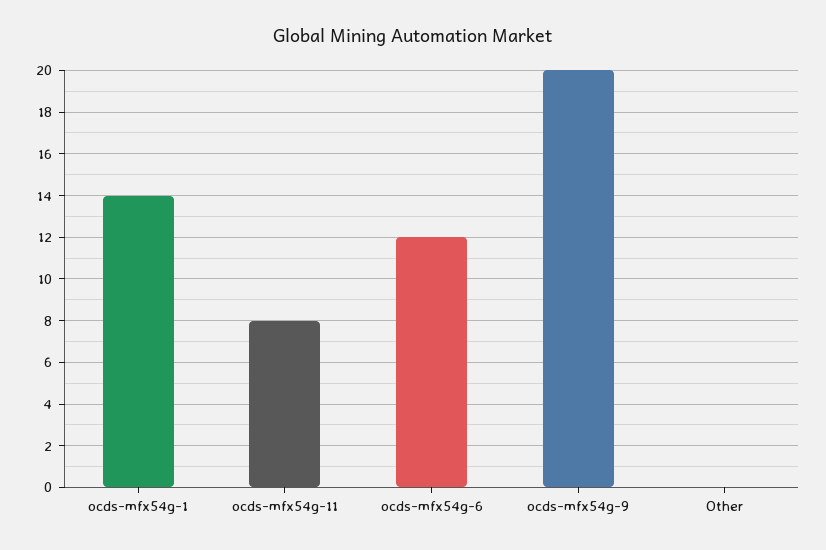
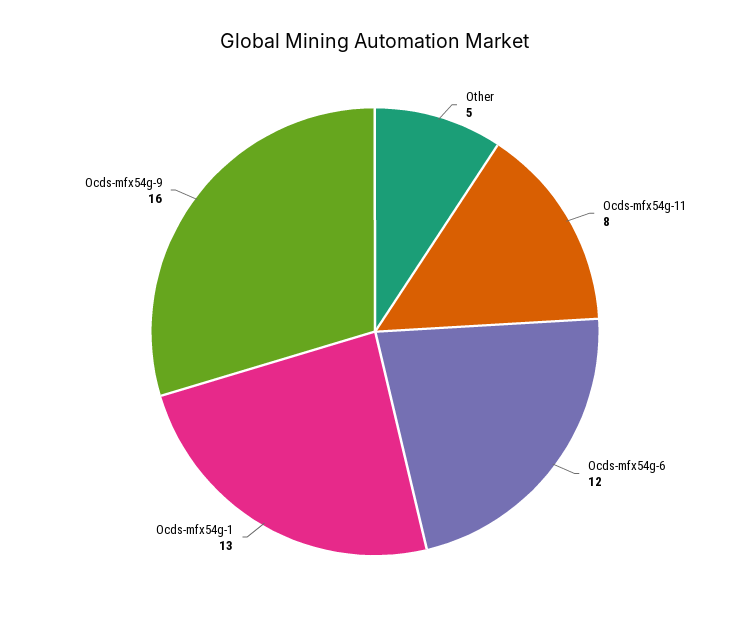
  {
-   "ocds-mfx54g-1": 14,
+   "ocds-mfx54g-1": 13,
    "ocds-mfx54g-11": 8,
    "ocds-mfx54g-6": 12,
-   "ocds-mfx54g-9": 20,
+   "ocds-mfx54g-9": 16,
-   "Other": 0
+   "Other": 5
  }

